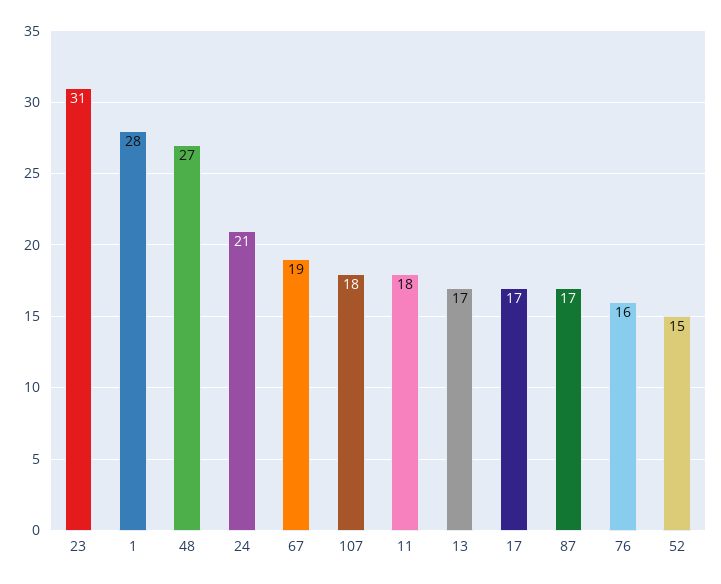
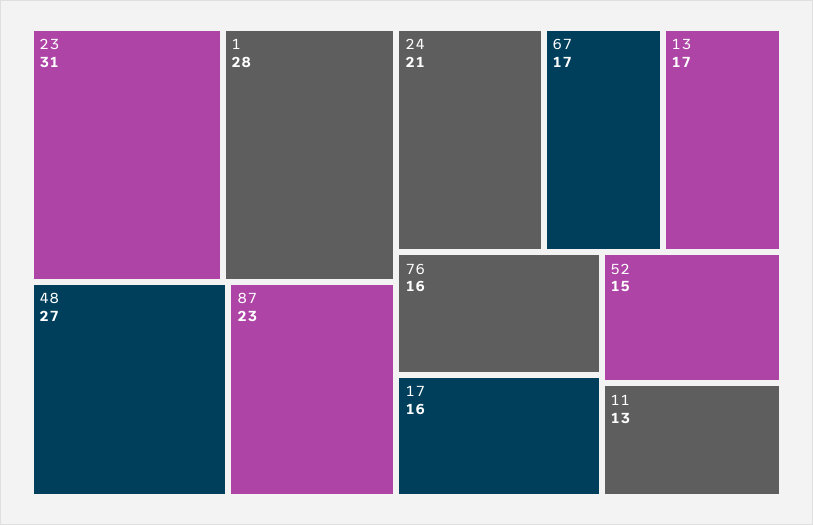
  {
    "23": 31,
    "1": 28,
    "48": 27,
    "24": 21,
-   "67": 19,
+   "67": 17,
-   "107": 18,
-   "11": 18,
+   "11": 13,
    "13": 17,
-   "17": 17,
+   "17": 16,
-   "87": 17,
+   "87": 23,
    "76": 16,
    "52": 15
  }

